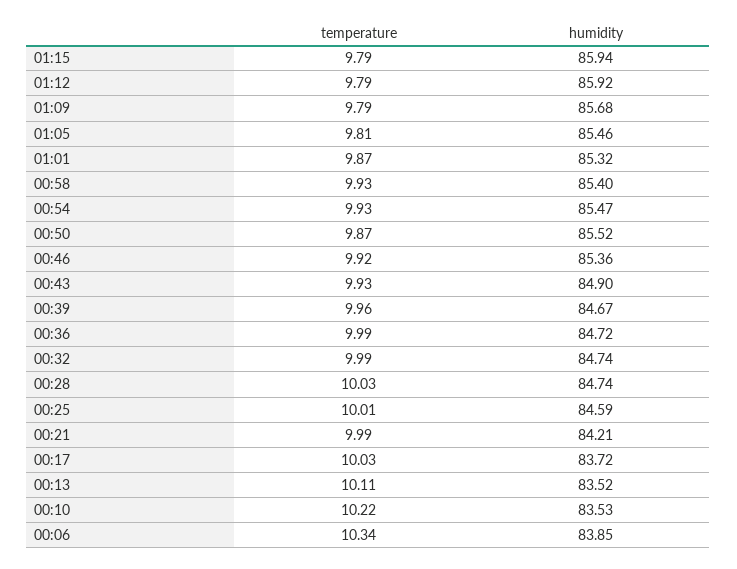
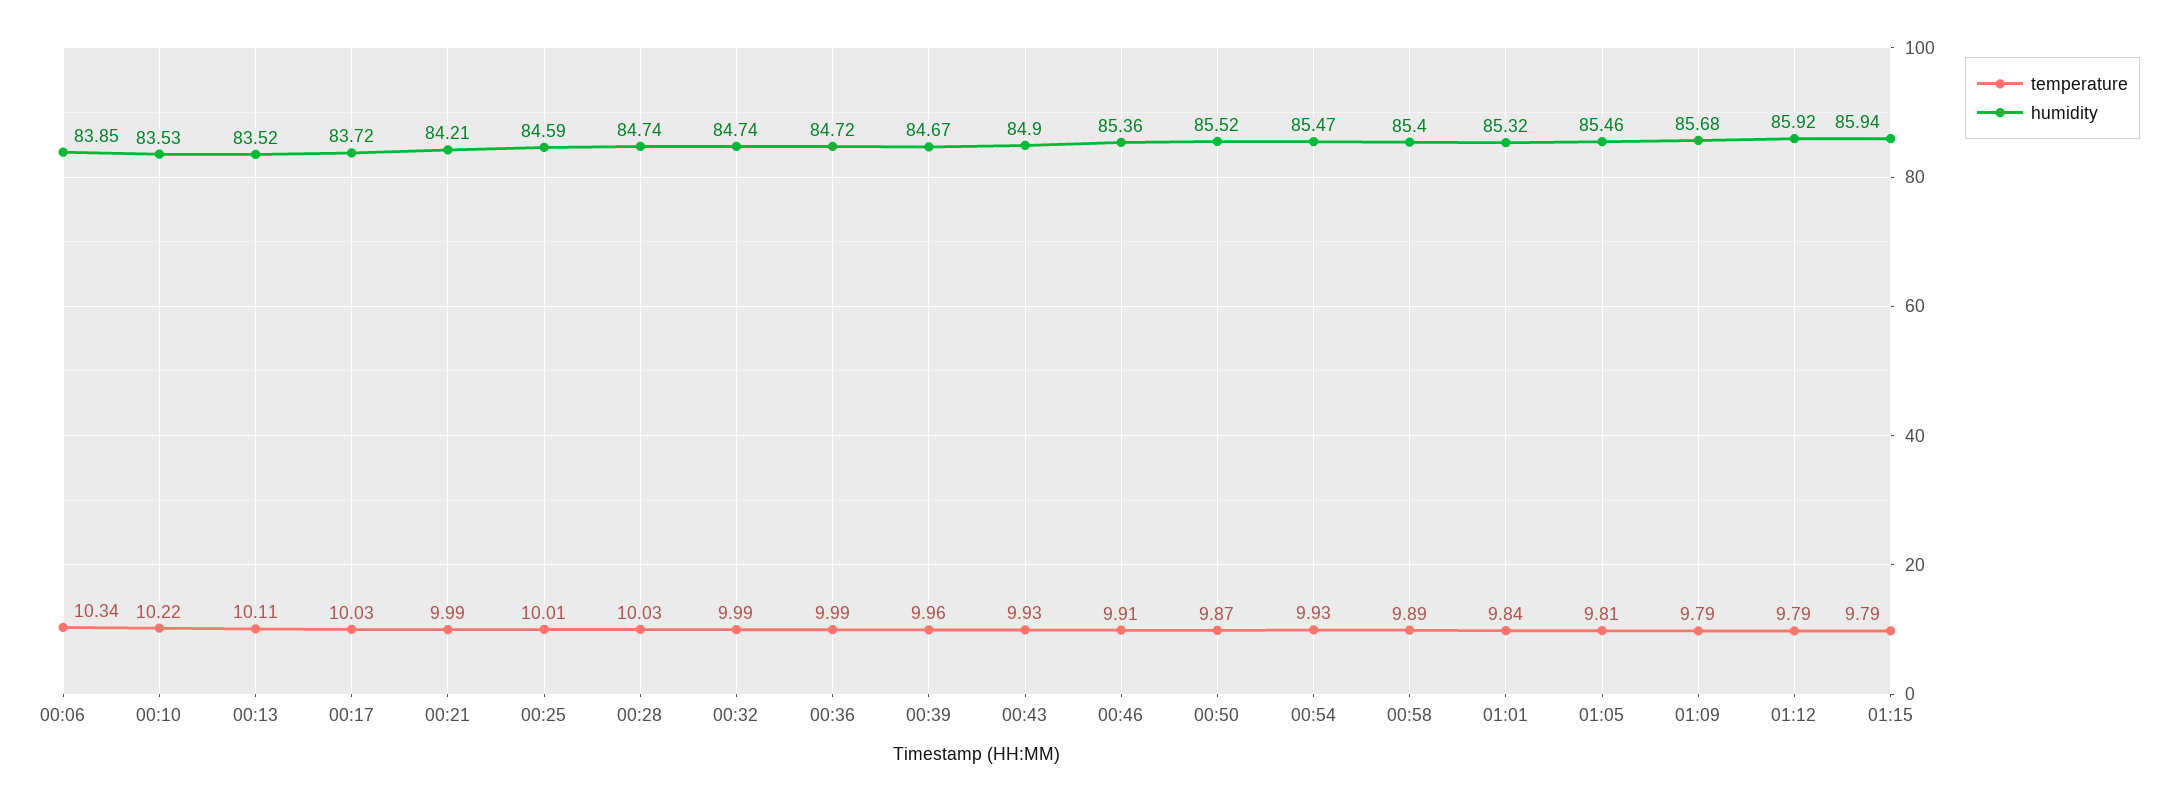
  {
    "temperature": {
      "01:15": 9.79,
      "01:12": 9.79,
      "01:09": 9.79,
      "01:05": 9.81,
-     "01:01": 9.87,
+     "01:01": 9.84,
-     "00:58": 9.93,
+     "00:58": 9.89,
      "00:54": 9.93,
      "00:50": 9.87,
-     "00:46": 9.92,
+     "00:46": 9.91,
      "00:43": 9.93,
      "00:39": 9.96,
      "00:36": 9.99,
      "00:32": 9.99,
      "00:28": 10.03,
      "00:25": 10.01,
      "00:21": 9.99,
      "00:17": 10.03,
      "00:13": 10.11,
      "00:10": 10.22,
      "00:06": 10.34
    },
    "humidity": {
      "01:15": 85.94,
      "01:12": 85.92,
      "01:09": 85.68,
      "01:05": 85.46,
      "01:01": 85.32,
      "00:58": 85.4,
      "00:54": 85.47,
      "00:50": 85.52,
      "00:46": 85.36,
      "00:43": 84.9,
      "00:39": 84.67,
      "00:36": 84.72,
      "00:32": 84.74,
      "00:28": 84.74,
      "00:25": 84.59,
      "00:21": 84.21,
      "00:17": 83.72,
      "00:13": 83.52,
      "00:10": 83.53,
      "00:06": 83.85
    }
  }

